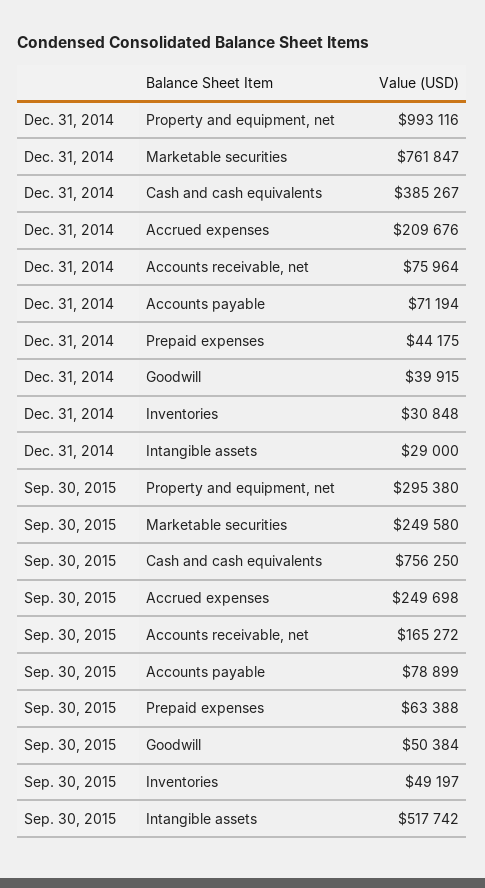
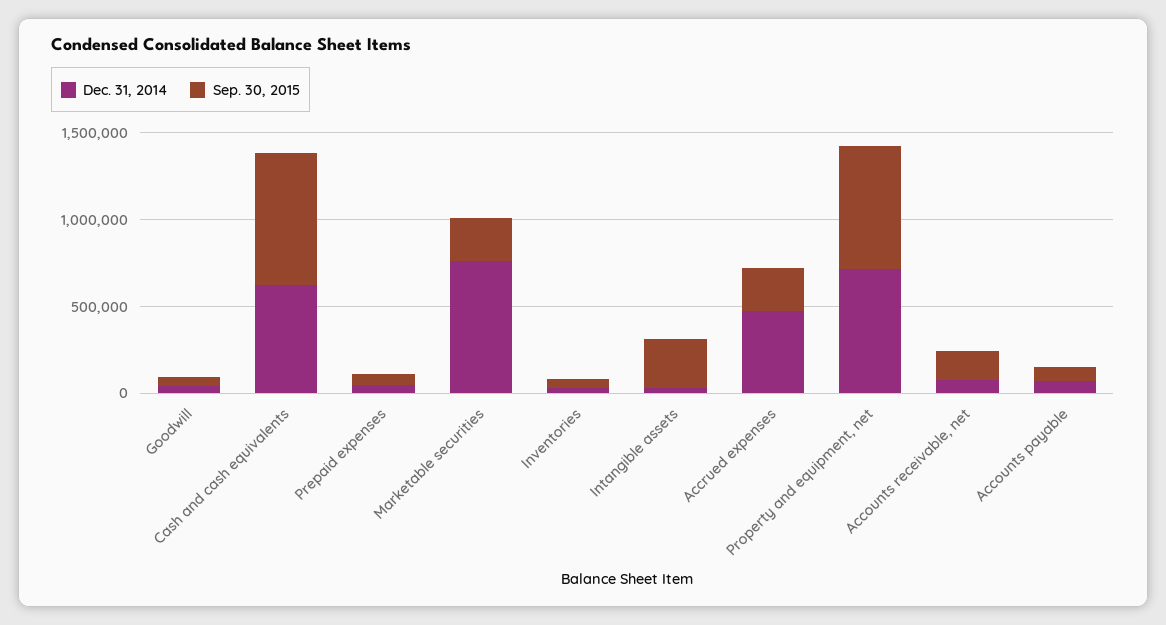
  {
    "Dec. 31, 2014": {
-     "Property and equipment, net": 993116,
+     "Property and equipment, net": 700000,
      "Marketable securities": 761847,
-     "Cash and cash equivalents": 385267,
+     "Cash and cash equivalents": 600000,
-     "Accrued expenses": 209676,
+     "Accrued expenses": 500000,
      "Accounts receivable, net": 75964,
      "Accounts payable": 71194,
      "Prepaid expenses": 44175,
      "Goodwill": 39915,
      "Inventories": 30848,
      "Intangible assets": 29000
    },
    "Sep. 30, 2015": {
-     "Property and equipment, net": 295380,
+     "Property and equipment, net": 700000,
      "Marketable securities": 249580,
      "Cash and cash equivalents": 756250,
      "Accrued expenses": 249698,
      "Accounts receivable, net": 165272,
      "Accounts payable": 78899,
      "Prepaid expenses": 63388,
      "Goodwill": 50384,
      "Inventories": 49197,
-     "Intangible assets": 517742
+     "Intangible assets": 300000
    }
  }

